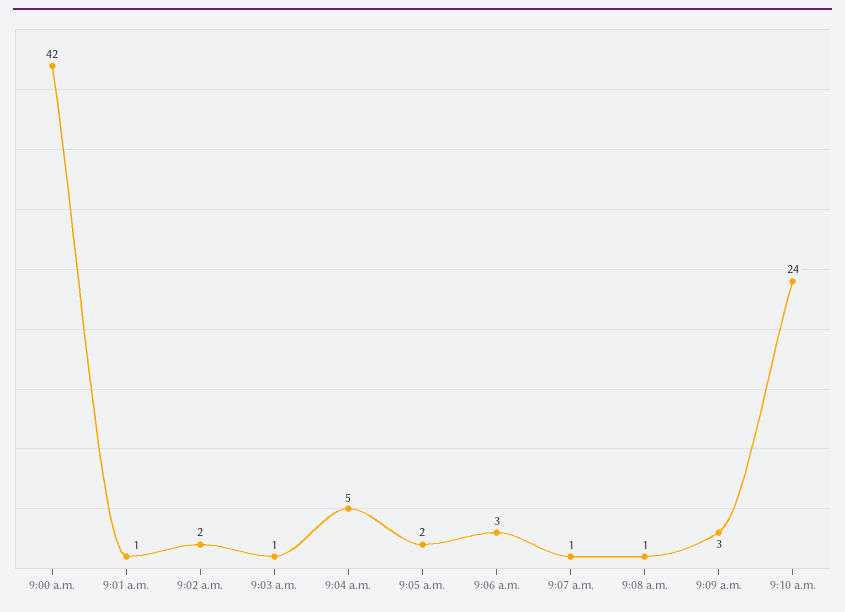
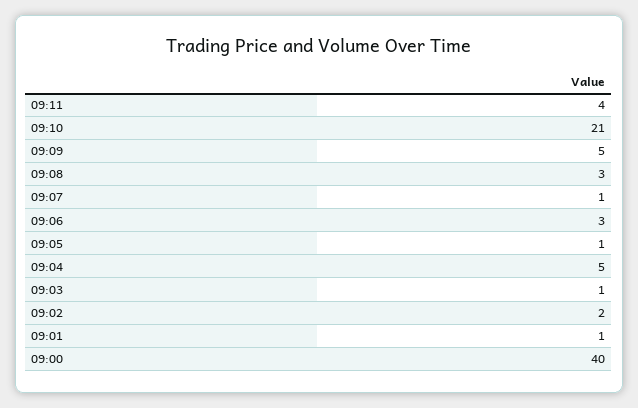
  {
-   "9:00 a.m.": 42,
+   "9:00 a.m.": 40,
    "9:01 a.m.": 1,
    "9:02 a.m.": 2,
    "9:03 a.m.": 1,
    "9:04 a.m.": 5,
-   "9:05 a.m.": 2,
+   "9:05 a.m.": 1,
    "9:06 a.m.": 3,
    "9:07 a.m.": 1,
-   "9:08 a.m.": 1,
+   "9:08 a.m.": 3,
-   "9:09 a.m.": 3,
+   "9:09 a.m.": 5,
-   "9:10 a.m.": 24
+   "9:10 a.m.": 21,
+   "09:11": 4
  }

